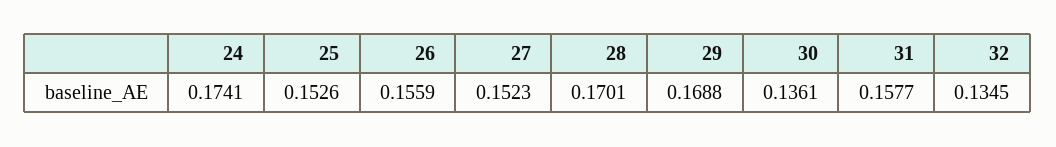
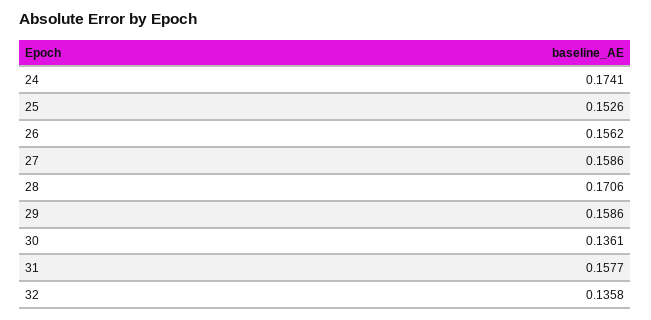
  {
    "24": 0.1741,
    "25": 0.1526,
-   "26": 0.1559,
+   "26": 0.1562,
-   "27": 0.1523,
+   "27": 0.1586,
-   "28": 0.1701,
+   "28": 0.1706,
-   "29": 0.1688,
+   "29": 0.1586,
    "30": 0.1361,
    "31": 0.1577,
-   "32": 0.1345
+   "32": 0.1358
  }

